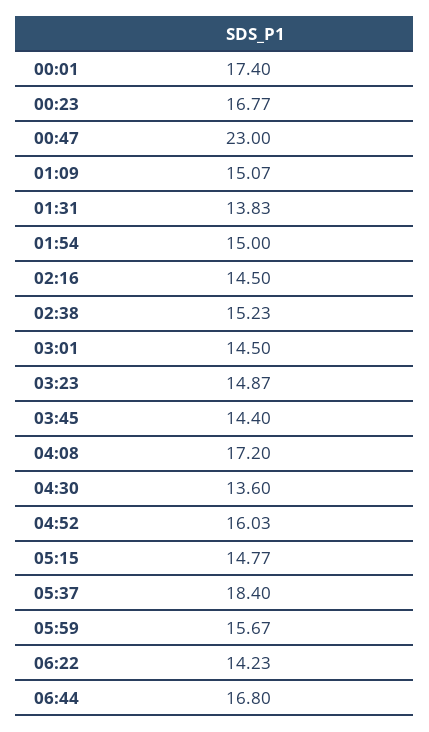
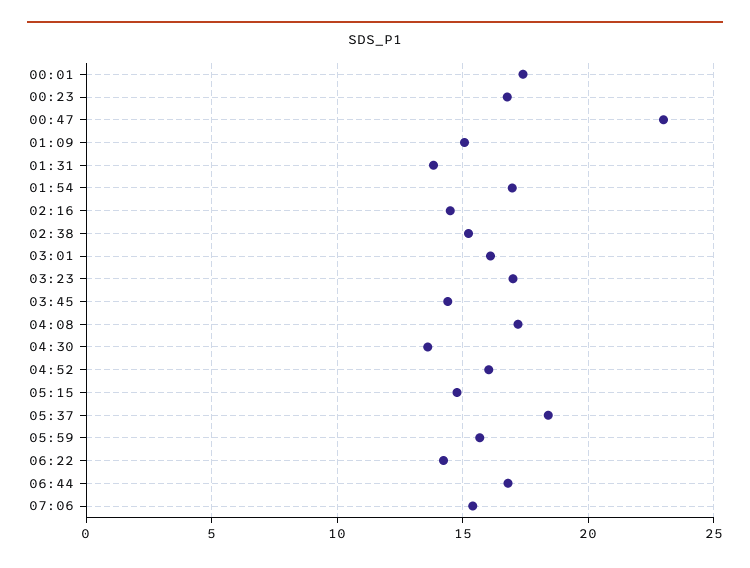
  {
    "00:01": 17.4,
    "00:23": 16.77,
    "00:47": 23,
    "01:09": 15.07,
    "01:31": 13.83,
-   "01:54": 15,
+   "01:54": 17,
    "02:16": 14.5,
    "02:38": 15.23,
-   "03:01": 14.5,
+   "03:01": 16,
-   "03:23": 14.87,
+   "03:23": 17,
    "03:45": 14.4,
    "04:08": 17.2,
    "04:30": 13.6,
    "04:52": 16.03,
    "05:15": 14.77,
    "05:37": 18.4,
    "05:59": 15.67,
    "06:22": 14.23,
-   "06:44": 16.8
+   "06:44": 16.8,
+   "07:06": 15.5
  }

